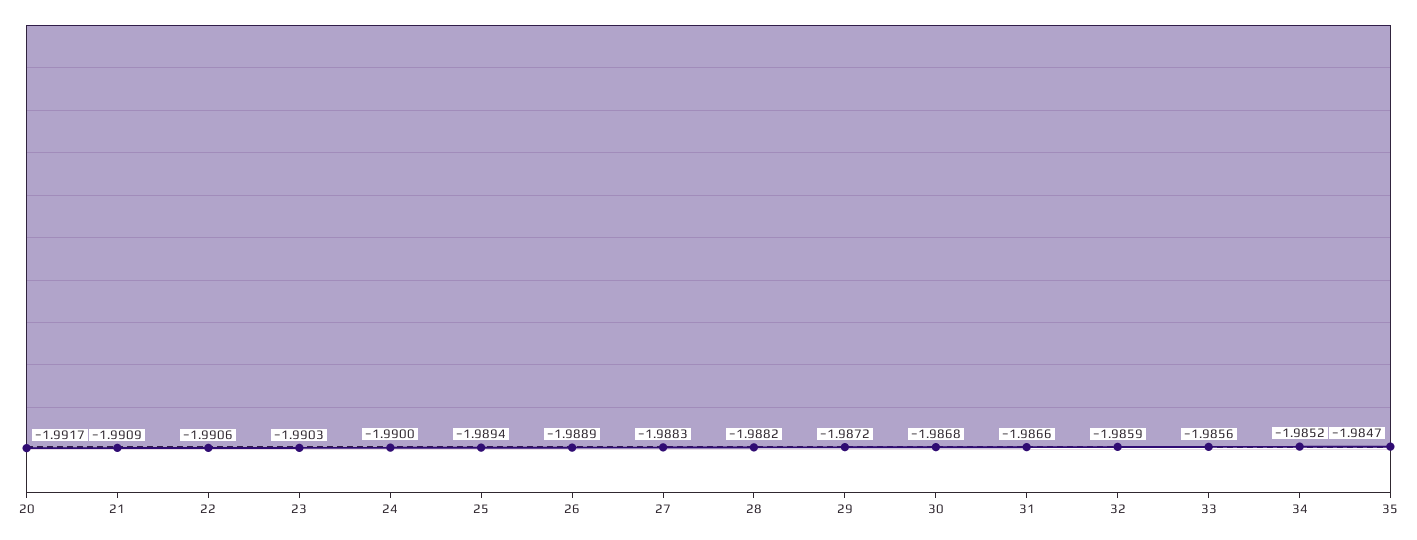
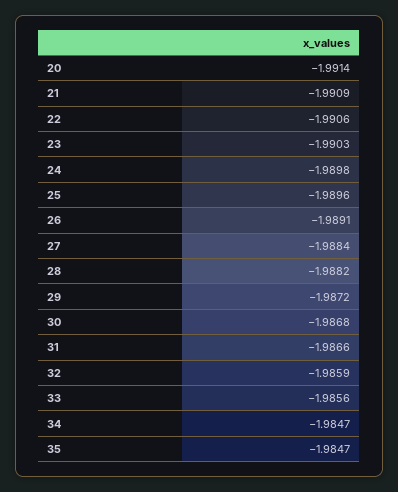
  {
-   "20": -1.9917,
+   "20": -1.9914,
    "21": -1.9909,
    "22": -1.9906,
    "23": -1.9903,
-   "24": -1.99,
+   "24": -1.9898,
-   "25": -1.9894,
+   "25": -1.9896,
-   "26": -1.9889,
+   "26": -1.9891,
-   "27": -1.9883,
+   "27": -1.9884,
    "28": -1.9882,
    "29": -1.9872,
    "30": -1.9868,
    "31": -1.9866,
    "32": -1.9859,
    "33": -1.9856,
-   "34": -1.9852,
+   "34": -1.9847,
    "35": -1.9847
  }

